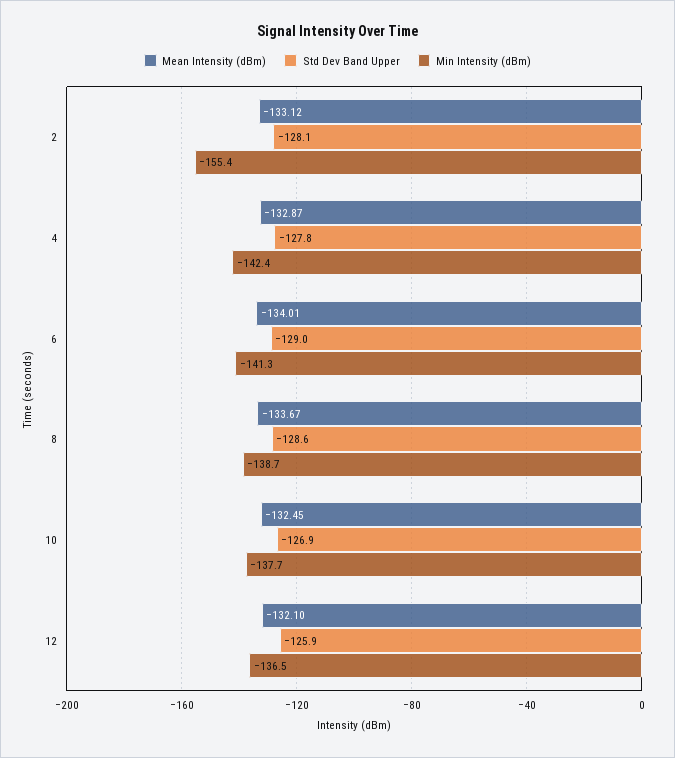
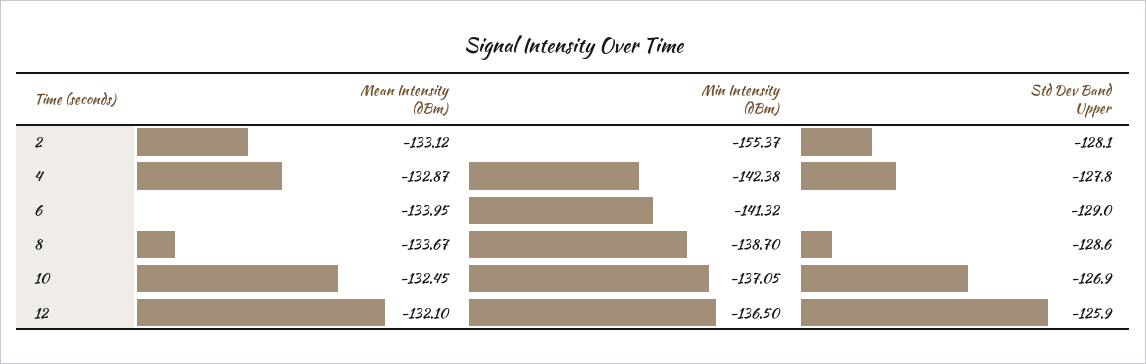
  {
    "Mean Intensity (dBm)": {
      "2": -133.12,
      "4": -132.87,
-     "6": -134.01,
+     "6": -133.95,
      "8": -133.67,
      "10": -132.45,
      "12": -132.1
    },
    "Std Dev Band Upper": {
      "2": -128.1,
      "4": -127.8,
      "6": -129,
      "8": -128.6,
      "10": -126.9,
      "12": -125.9
    },
    "Min Intensity (dBm)": {
      "2": -155.37,
      "4": -142.38,
      "6": -141.32,
      "8": -138.7,
-     "10": -137.7,
+     "10": -137.05,
      "12": -136.5
    }
  }

